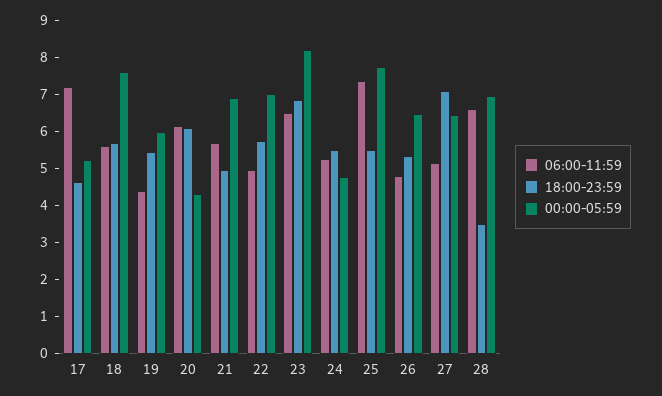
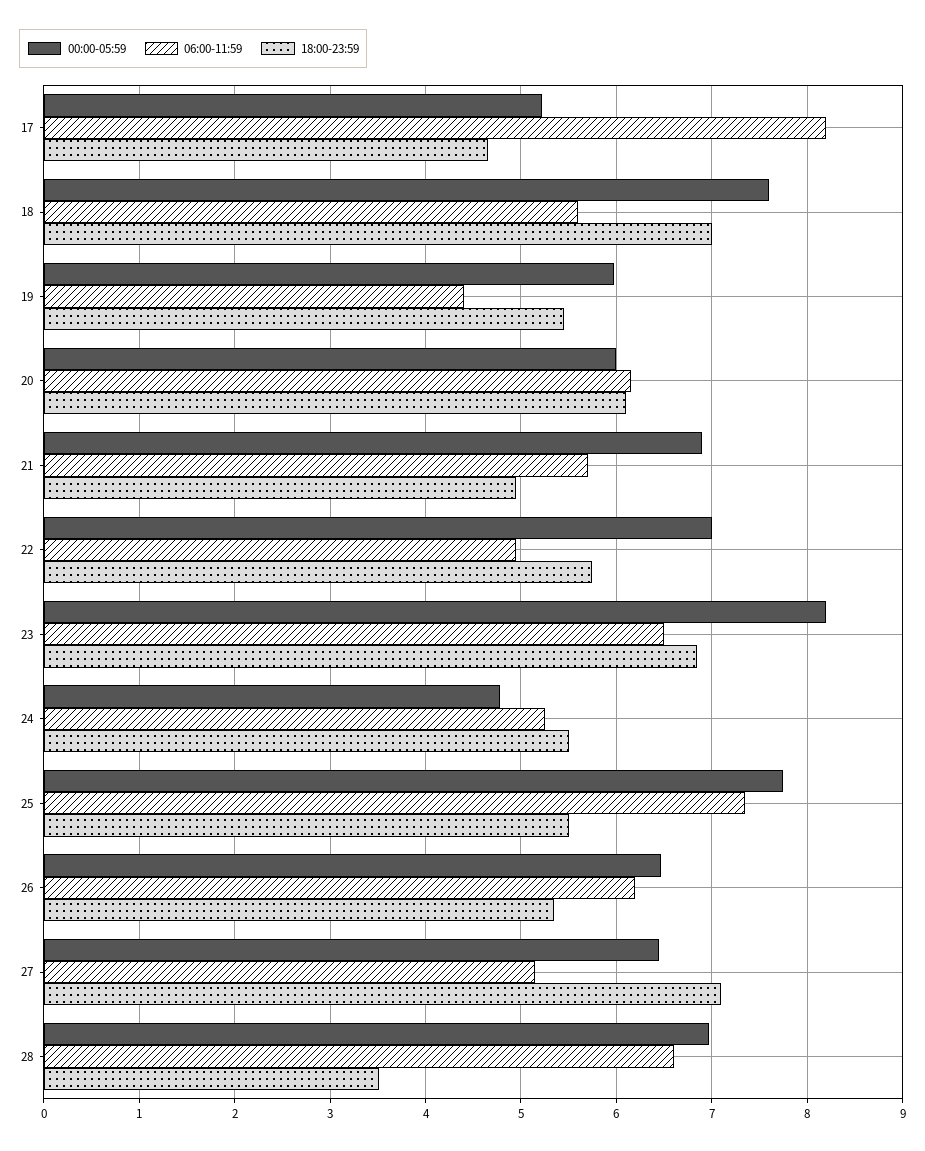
  {
    "06:00-11:59": {
-     "17": 7.25,
+     "17": 8.2,
      "18": 5.6,
      "19": 4.4,
      "20": 6.2,
      "21": 5.7,
      "22": 5,
      "23": 6.5,
      "24": 5.3,
      "25": 7.4,
-     "26": 4.75,
+     "26": 6.2,
      "27": 5.2,
      "28": 6.6
    },
    "18:00-23:59": {
      "17": 4.7,
-     "18": 5.75,
+     "18": 7,
      "19": 5.5,
      "20": 6.1,
      "21": 5,
      "22": 5.8,
      "23": 6.9,
      "24": 5.5,
      "25": 5.5,
      "26": 5.4,
      "27": 7.1,
      "28": 3.5
    },
    "00:00-05:59": {
      "17": 5.2,
      "18": 7.6,
      "19": 6,
-     "20": 4.25,
+     "20": 6,
      "21": 6.9,
      "22": 7,
      "23": 8.2,
      "24": 4.8,
      "25": 7.8,
      "26": 6.5,
      "27": 6.5,
      "28": 7
    }
  }

